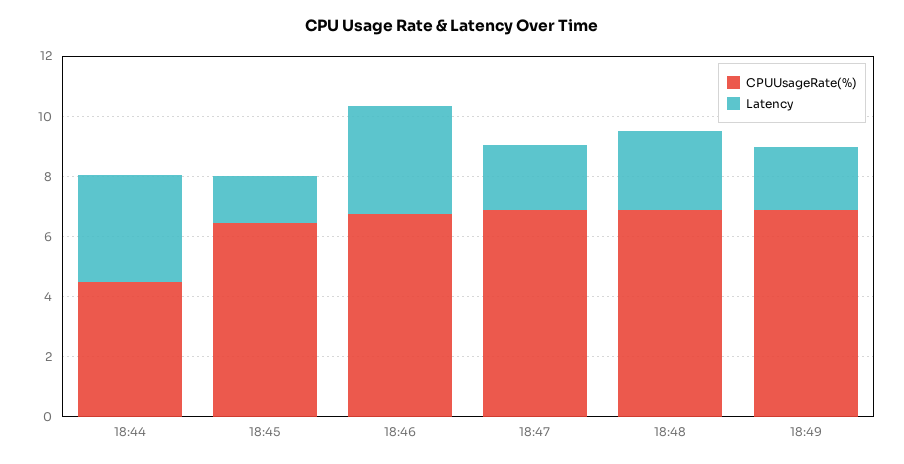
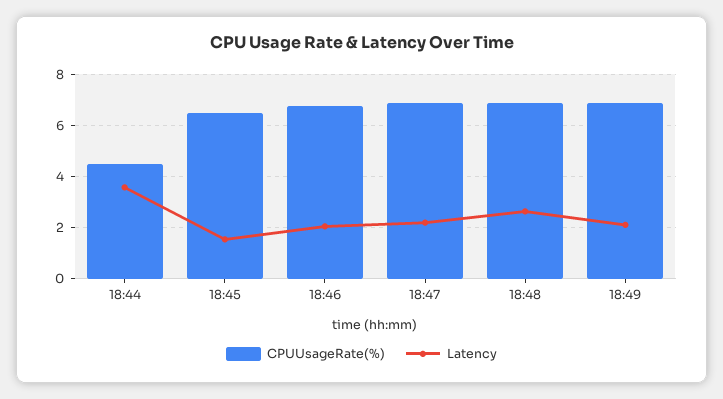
  {
    "CPUUsageRate(%)": {
      "18:44": 4.5,
      "18:45": 6.5,
      "18:46": 6.75,
      "18:47": 6.75,
      "18:48": 6.75,
      "18:49": 6.75
    },
    "Latency": {
      "18:44": 3.5,
      "18:45": 1.5,
-     "18:46": 3.5,
+     "18:46": 2,
      "18:47": 2.25,
      "18:48": 2.75,
      "18:49": 2
    }
  }

